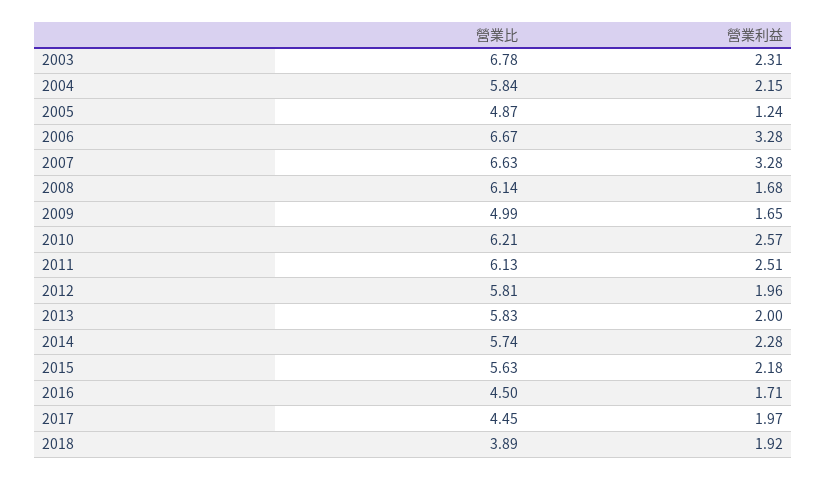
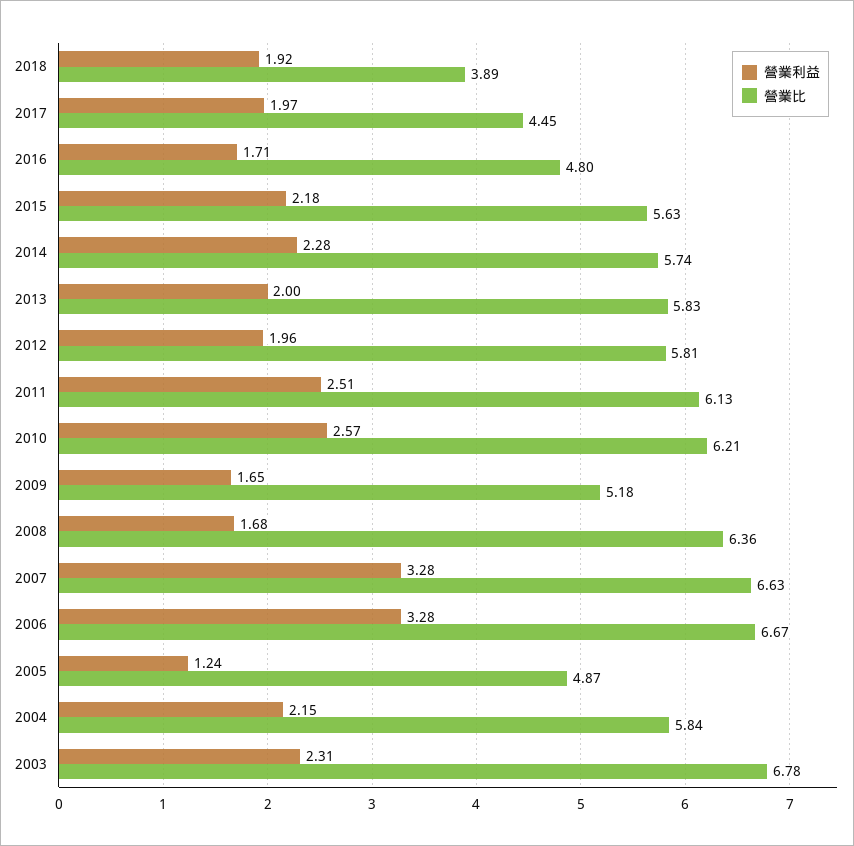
  {
    "營業比": {
      "2003": 6.78,
      "2004": 5.84,
      "2005": 4.87,
      "2006": 6.67,
      "2007": 6.63,
-     "2008": 6.14,
+     "2008": 6.36,
-     "2009": 4.99,
+     "2009": 5.18,
      "2010": 6.21,
      "2011": 6.13,
      "2012": 5.81,
      "2013": 5.83,
      "2014": 5.74,
      "2015": 5.63,
-     "2016": 4.5,
+     "2016": 4.8,
      "2017": 4.45,
      "2018": 3.89
    },
    "營業利益": {
      "2003": 2.31,
      "2004": 2.15,
      "2005": 1.24,
      "2006": 3.28,
      "2007": 3.28,
      "2008": 1.68,
      "2009": 1.65,
      "2010": 2.57,
      "2011": 2.51,
      "2012": 1.96,
      "2013": 2,
      "2014": 2.28,
      "2015": 2.18,
      "2016": 1.71,
      "2017": 1.97,
      "2018": 1.92
    }
  }

